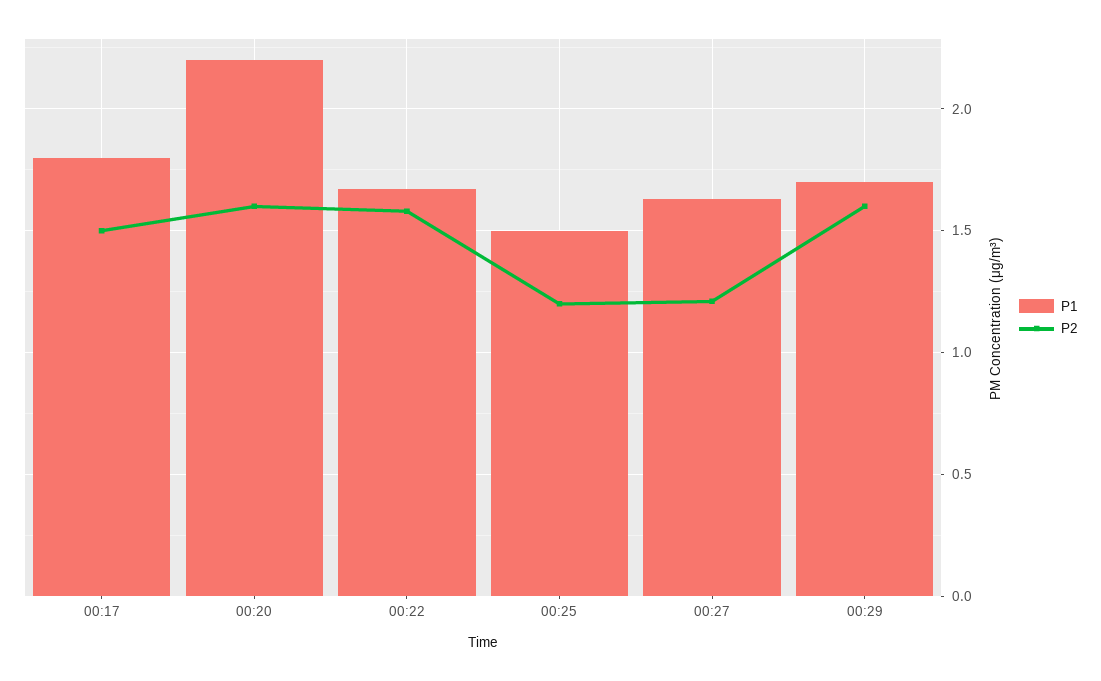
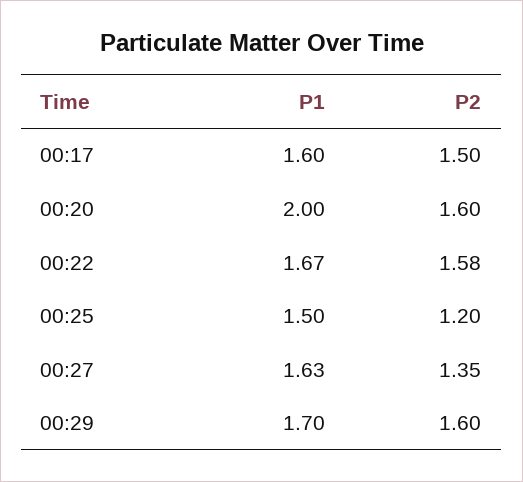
  {
    "P1": {
-     "00:17": 1.8,
+     "00:17": 1.6,
-     "00:20": 2.2,
+     "00:20": 2,
      "00:22": 1.67,
      "00:25": 1.5,
      "00:27": 1.63,
      "00:29": 1.7
    },
    "P2": {
      "00:17": 1.5,
      "00:20": 1.6,
      "00:22": 1.58,
      "00:25": 1.2,
-     "00:27": 1.2,
+     "00:27": 1.35,
      "00:29": 1.6
    }
  }

